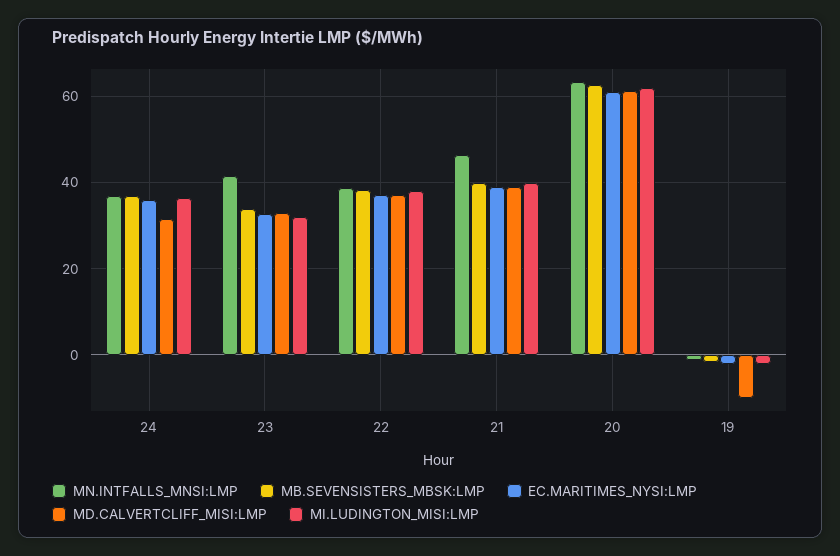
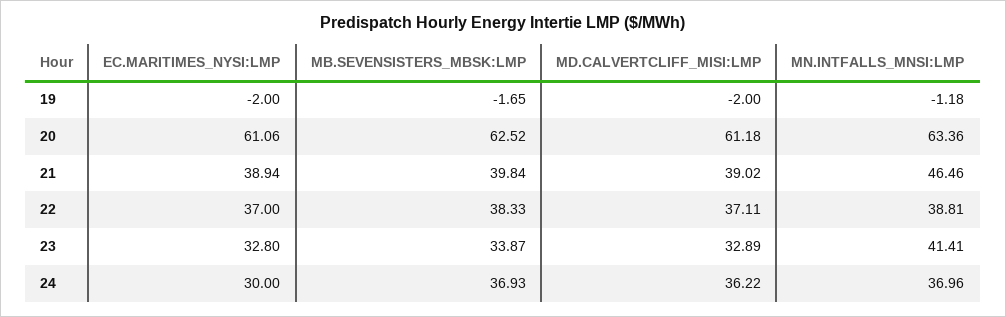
  {
    "MN.INTFALLS_MNSI:LMP": {
      "24": 36.96,
      "23": 41.41,
      "22": 38.81,
      "21": 46.46,
      "20": 63.36,
      "19": -1.18
    },
    "MB.SEVENSISTERS_MBSK:LMP": {
      "24": 36.93,
      "23": 33.87,
      "22": 38.33,
      "21": 39.84,
      "20": 62.52,
      "19": -1.65
    },
    "EC.MARITIMES_NYSI:LMP": {
-     "24": 36,
+     "24": 30,
      "23": 32.8,
      "22": 37,
      "21": 38.94,
      "20": 61.06,
      "19": -2
    },
    "MD.CALVERTCLIFF_MISI:LMP": {
-     "24": 32,
+     "24": 36.22,
      "23": 32.89,
      "22": 37.11,
      "21": 39.02,
      "20": 61.18,
-     "19": -10
+     "19": -2
-   },
+   }
-   "MI.LUDINGTON_MISI:LMP": {
-     "24": 36,
-     "23": 32,
-     "22": 38,
-     "21": 40,
-     "20": 62,
-     "19": -2
-   }
  }

